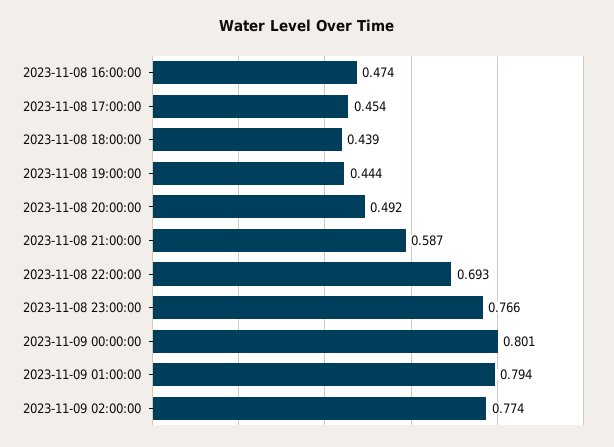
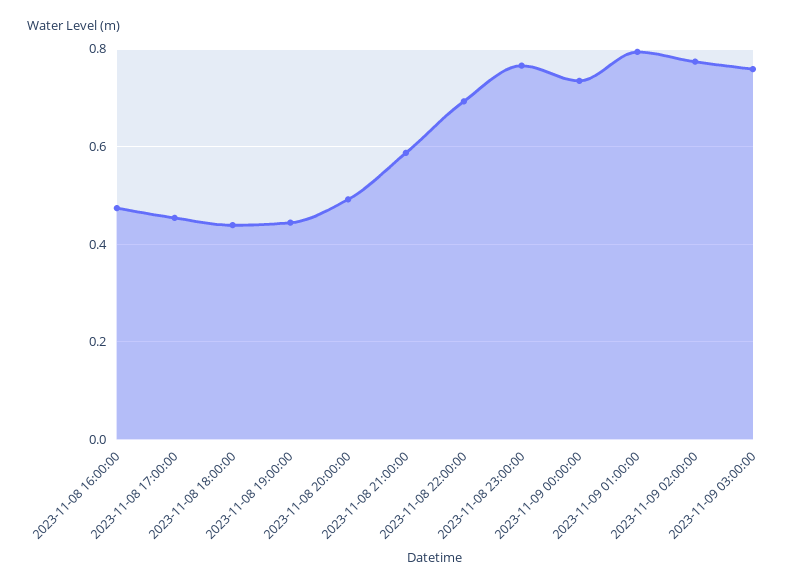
  {
    "2023-11-08 16:00:00": 0.474,
    "2023-11-08 17:00:00": 0.454,
    "2023-11-08 18:00:00": 0.439,
    "2023-11-08 19:00:00": 0.444,
    "2023-11-08 20:00:00": 0.492,
    "2023-11-08 21:00:00": 0.587,
    "2023-11-08 22:00:00": 0.693,
    "2023-11-08 23:00:00": 0.766,
-   "2023-11-09 00:00:00": 0.801,
+   "2023-11-09 00:00:00": 0.74,
    "2023-11-09 01:00:00": 0.794,
-   "2023-11-09 02:00:00": 0.774
+   "2023-11-09 02:00:00": 0.774,
+   "2023-11-09 03:00:00": 0.76
  }

